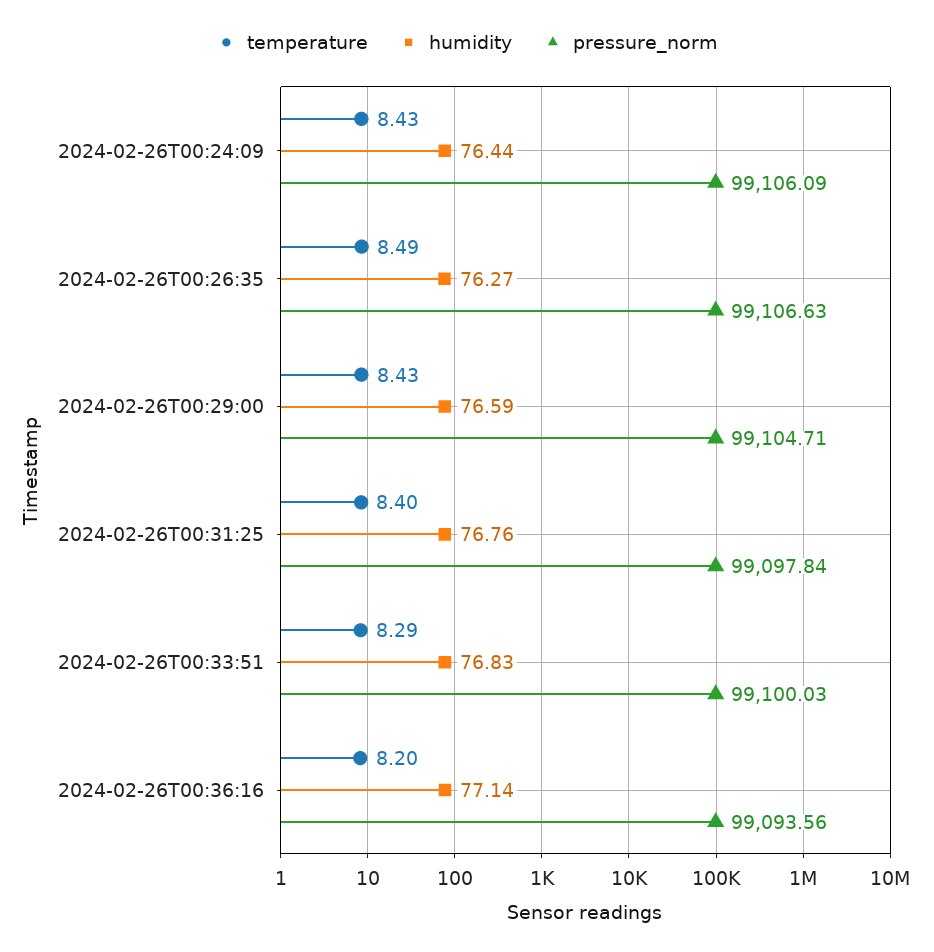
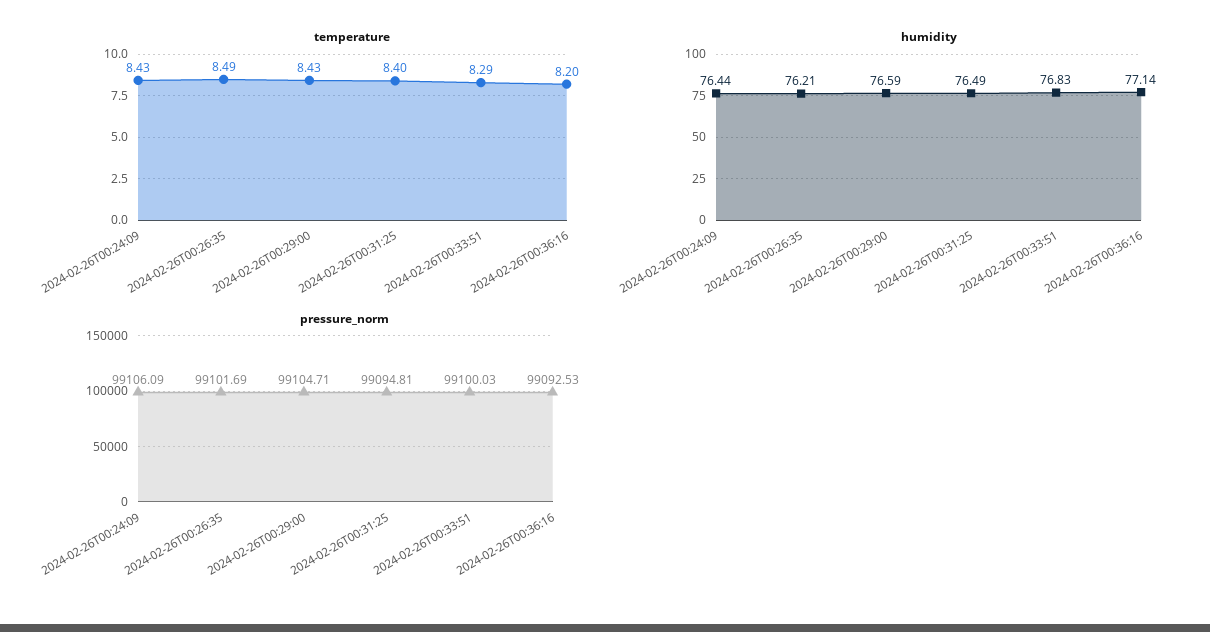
  {
    "temperature": {
      "2024-02-26T00:24:09": 8.43,
      "2024-02-26T00:26:35": 8.49,
      "2024-02-26T00:29:00": 8.43,
      "2024-02-26T00:31:25": 8.4,
      "2024-02-26T00:33:51": 8.29,
      "2024-02-26T00:36:16": 8.2
    },
    "humidity": {
      "2024-02-26T00:24:09": 76.44,
-     "2024-02-26T00:26:35": 76.27,
+     "2024-02-26T00:26:35": 76.21,
      "2024-02-26T00:29:00": 76.59,
-     "2024-02-26T00:31:25": 76.76,
+     "2024-02-26T00:31:25": 76.49,
      "2024-02-26T00:33:51": 76.83,
      "2024-02-26T00:36:16": 77.14
    },
    "pressure_norm": {
      "2024-02-26T00:24:09": 99106.09,
-     "2024-02-26T00:26:35": 99106.63,
+     "2024-02-26T00:26:35": 99101.69,
      "2024-02-26T00:29:00": 99104.71,
-     "2024-02-26T00:31:25": 99097.84,
+     "2024-02-26T00:31:25": 99094.81,
      "2024-02-26T00:33:51": 99100.03,
-     "2024-02-26T00:36:16": 99093.56
+     "2024-02-26T00:36:16": 99092.53
    }
  }

